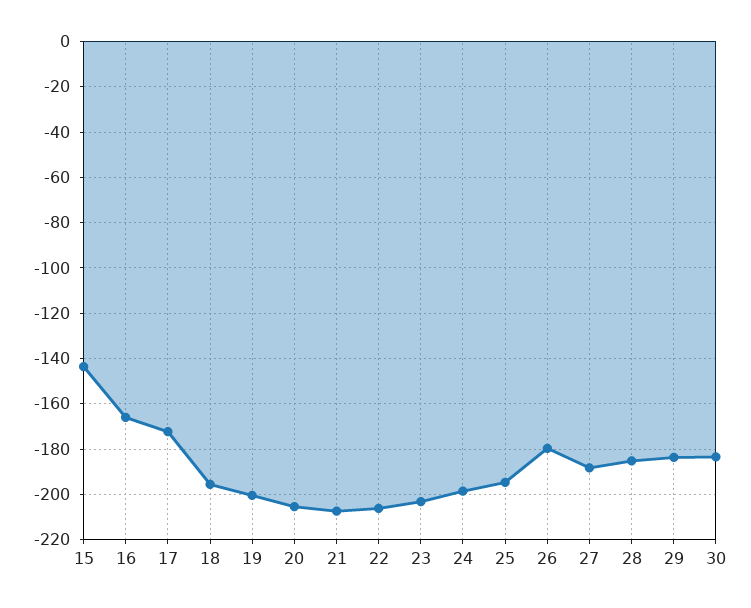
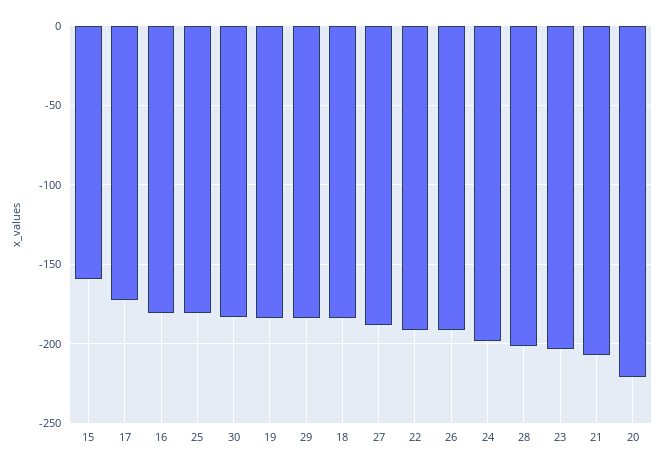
  {
-   "15": -145,
+   "15": -160,
-   "16": -165,
+   "16": -180,
    "17": -170,
-   "18": -195,
+   "18": -185,
-   "19": -200,
+   "19": -185,
-   "20": -205,
+   "20": -220,
    "21": -205,
-   "22": -205,
+   "22": -190,
    "23": -205,
    "24": -200,
-   "25": -195,
+   "25": -180,
-   "26": -180,
+   "26": -190,
    "27": -190,
-   "28": -185,
+   "28": -200,
    "29": -185,
    "30": -185
  }

